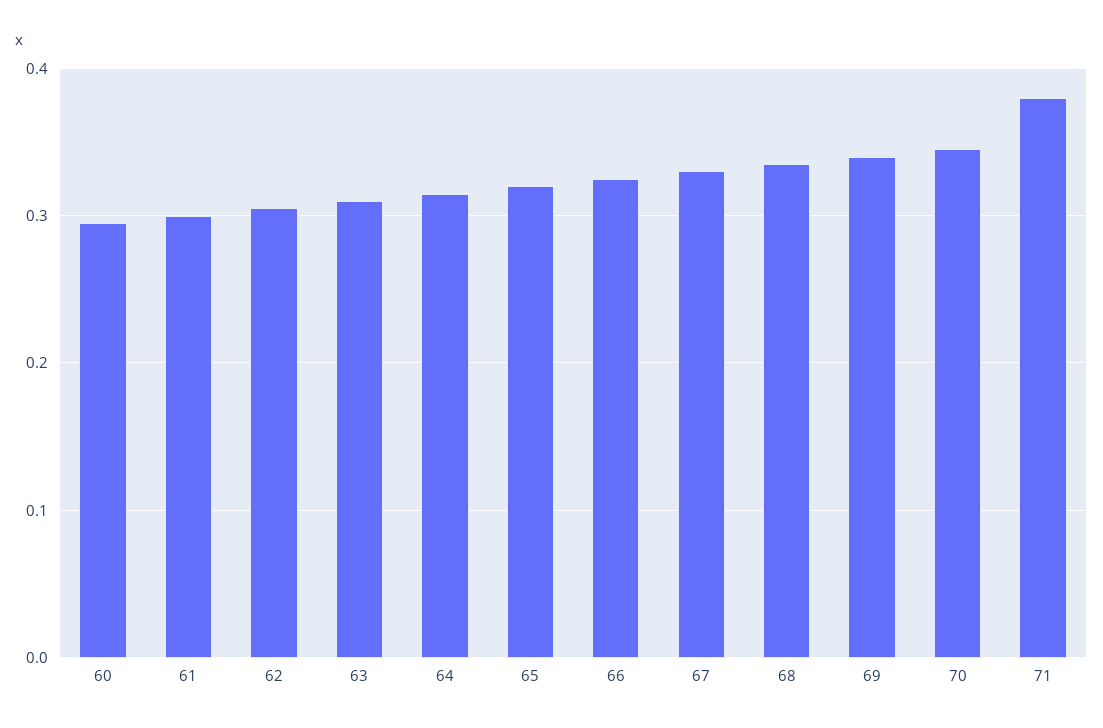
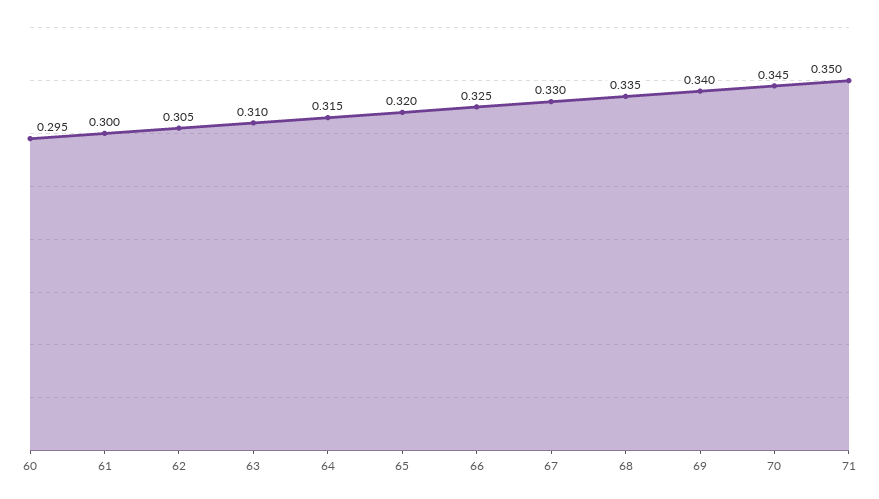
  {
    "60": 0.295,
    "61": 0.3,
    "62": 0.305,
    "63": 0.31,
    "64": 0.315,
    "65": 0.32,
    "66": 0.325,
    "67": 0.33,
    "68": 0.335,
    "69": 0.34,
    "70": 0.345,
-   "71": 0.38
+   "71": 0.35
  }

